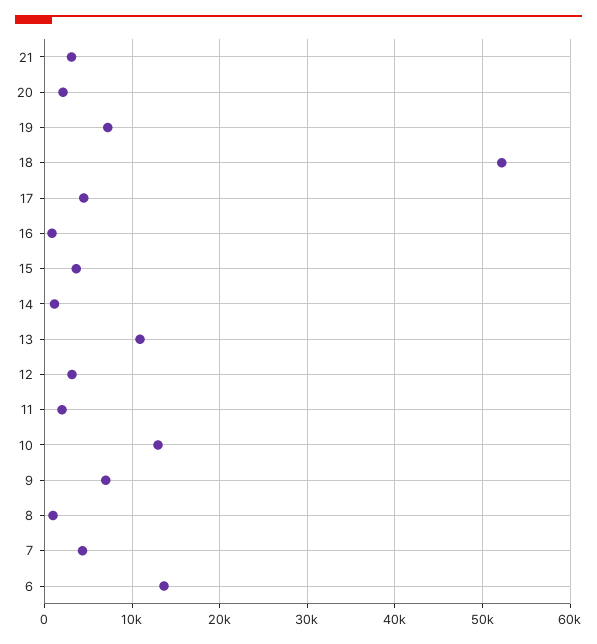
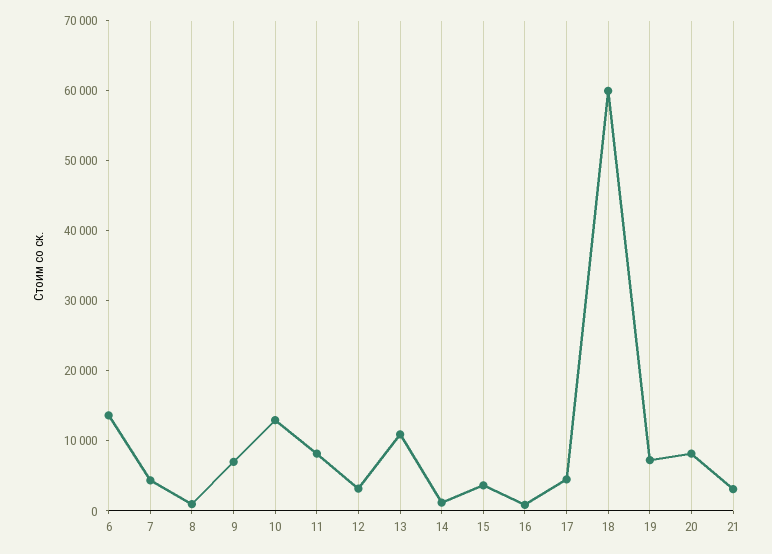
  {
    "21": 3000,
-   "20": 2000,
+   "20": 8000,
    "19": 7000,
-   "18": 52000,
+   "18": 60000,
    "17": 4000,
    "16": 1000,
    "15": 4000,
    "14": 1000,
    "13": 11000,
    "12": 3000,
-   "11": 2000,
+   "11": 8000,
    "10": 13000,
    "9": 7000,
    "8": 1000,
    "7": 4000,
    "6": 14000
  }

